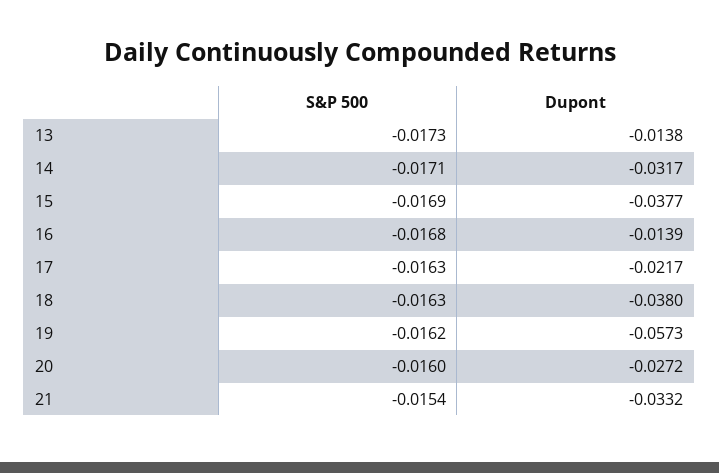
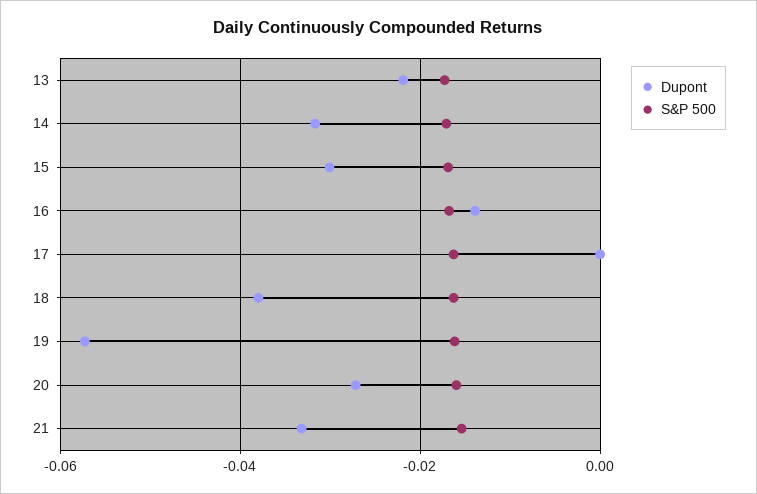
  {
    "S&P 500": {
      "13": -0.0173,
      "14": -0.0171,
      "15": -0.0169,
      "16": -0.0168,
      "17": -0.0163,
      "18": -0.0163,
      "19": -0.0162,
      "20": -0.016,
      "21": -0.0154
    },
    "Dupont": {
-     "13": -0.0138,
+     "13": -0.022,
      "14": -0.0317,
-     "15": -0.0377,
+     "15": -0.03,
      "16": -0.0139,
-     "17": -0.0217,
+     "17": 0,
      "18": -0.038,
      "19": -0.0573,
      "20": -0.0272,
      "21": -0.0332
    }
  }

